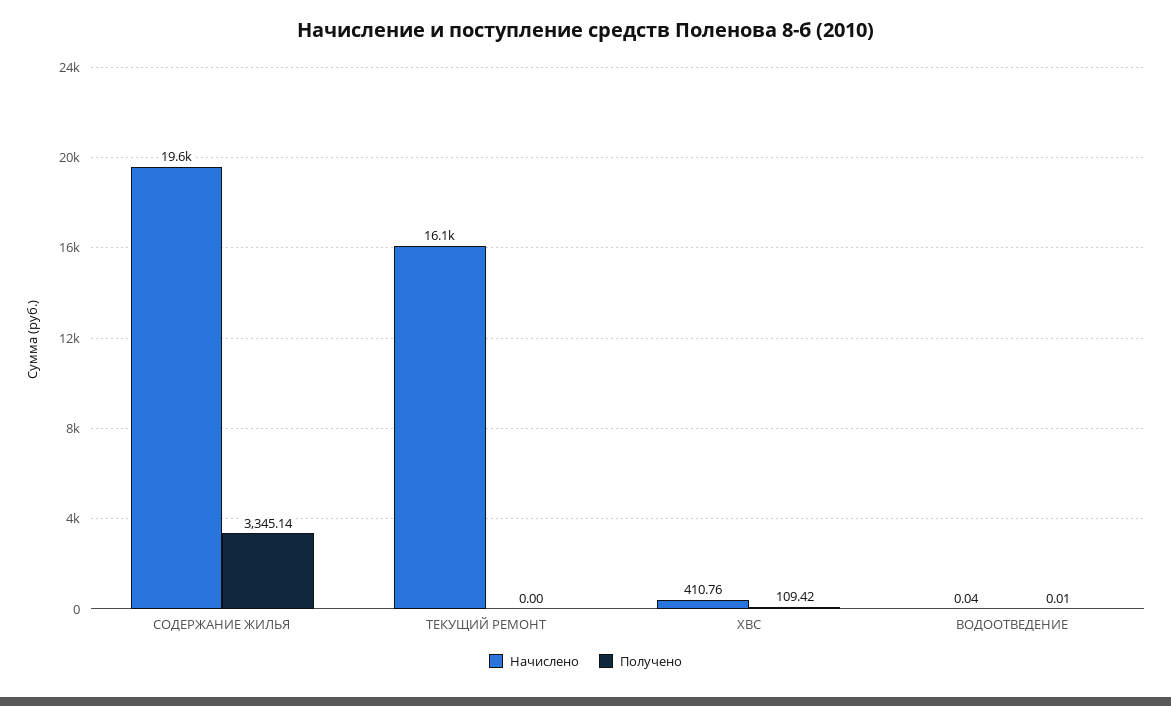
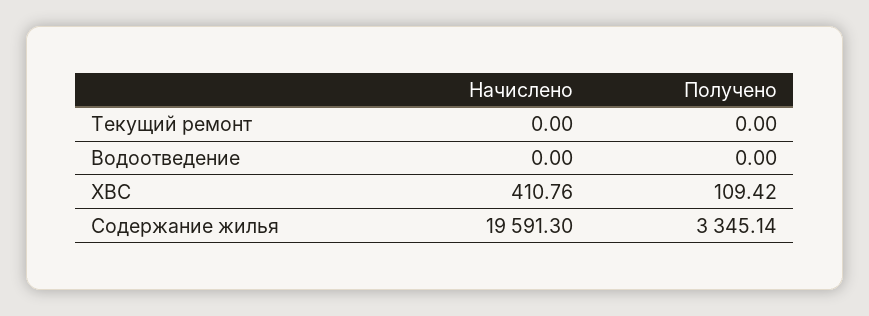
  {
    "Начислено": {
      "СОДЕРЖАНИЕ ЖИЛЬЯ": 19591.3,
-     "ТЕКУЩИЙ РЕМОНТ": 16100,
+     "ТЕКУЩИЙ РЕМОНТ": 0,
      "ХВС": 410.76,
-     "ВОДООТВЕДЕНИЕ": 0.04
+     "ВОДООТВЕДЕНИЕ": 0
    },
    "Получено": {
      "СОДЕРЖАНИЕ ЖИЛЬЯ": 3345.14,
      "ТЕКУЩИЙ РЕМОНТ": 0,
      "ХВС": 109.42,
-     "ВОДООТВЕДЕНИЕ": 0.01
+     "ВОДООТВЕДЕНИЕ": 0
    }
  }

